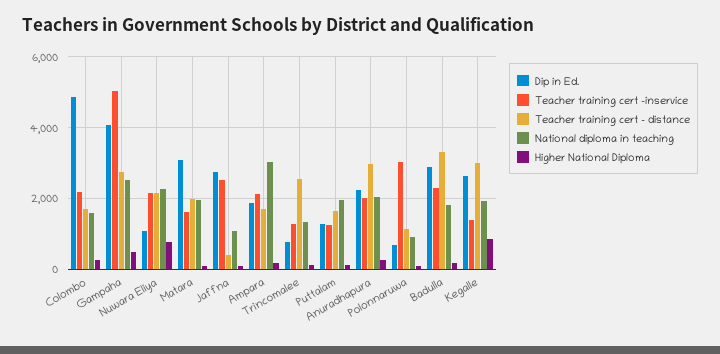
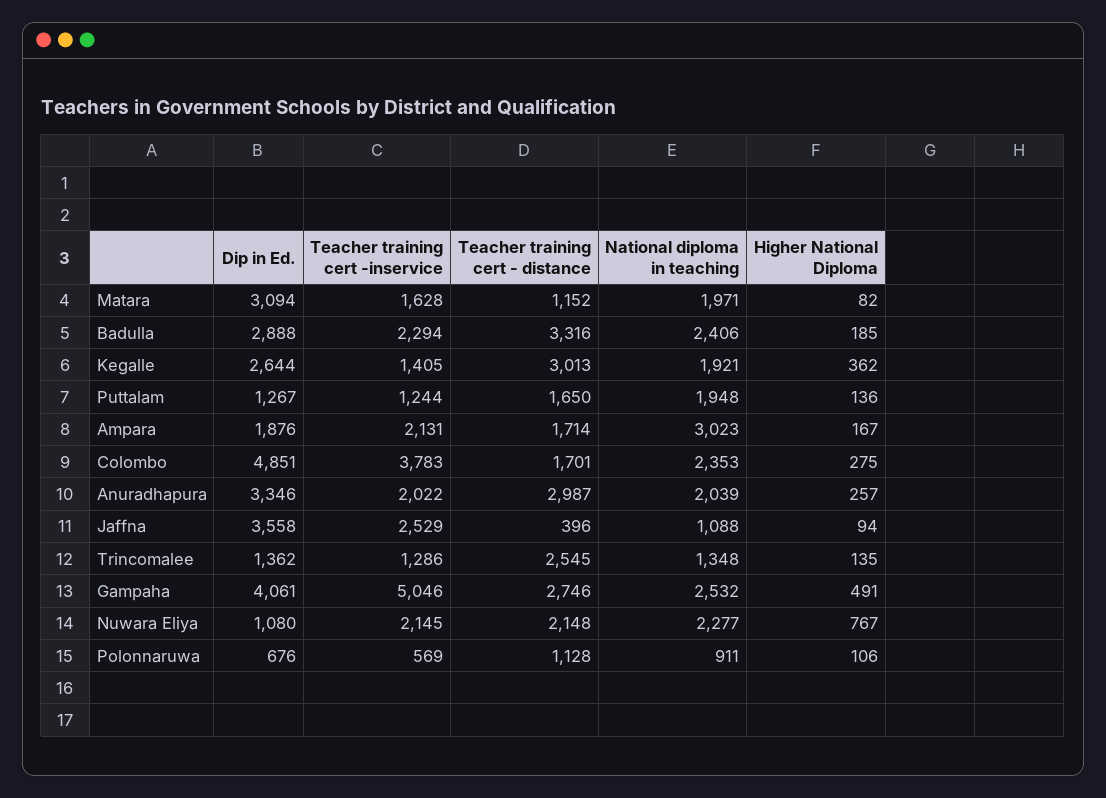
  {
    "Dip in Ed.": {
      "Colombo": 4851,
      "Gampaha": 4061,
      "Nuwara Eliya": 1080,
      "Matara": 3094,
-     "Jaffna": 2800,
+     "Jaffna": 3558,
      "Ampara": 1876,
-     "Trincomalee": 800,
+     "Trincomalee": 1362,
      "Puttalam": 1267,
-     "Anuradhapura": 2200,
+     "Anuradhapura": 3346,
      "Polonnaruwa": 676,
      "Badulla": 2888,
      "Kegalle": 2644
    },
    "Teacher training cert -inservice": {
-     "Colombo": 2200,
+     "Colombo": 3783,
      "Gampaha": 5046,
      "Nuwara Eliya": 2145,
      "Matara": 1628,
      "Jaffna": 2529,
      "Ampara": 2131,
      "Trincomalee": 1286,
      "Puttalam": 1244,
      "Anuradhapura": 2022,
-     "Polonnaruwa": 3000,
+     "Polonnaruwa": 569,
      "Badulla": 2294,
      "Kegalle": 1405
    },
    "Teacher training cert - distance": {
      "Colombo": 1701,
      "Gampaha": 2746,
      "Nuwara Eliya": 2148,
-     "Matara": 2000,
+     "Matara": 1152,
      "Jaffna": 396,
      "Ampara": 1714,
      "Trincomalee": 2545,
      "Puttalam": 1650,
      "Anuradhapura": 2987,
      "Polonnaruwa": 1128,
      "Badulla": 3316,
      "Kegalle": 3013
    },
    "National diploma in teaching": {
-     "Colombo": 1600,
+     "Colombo": 2353,
      "Gampaha": 2532,
      "Nuwara Eliya": 2277,
      "Matara": 1971,
      "Jaffna": 1088,
      "Ampara": 3023,
      "Trincomalee": 1348,
      "Puttalam": 1948,
      "Anuradhapura": 2039,
      "Polonnaruwa": 911,
-     "Badulla": 1800,
+     "Badulla": 2406,
      "Kegalle": 1921
    },
    "Higher National Diploma": {
      "Colombo": 275,
      "Gampaha": 491,
      "Nuwara Eliya": 767,
      "Matara": 82,
      "Jaffna": 94,
      "Ampara": 167,
      "Trincomalee": 135,
      "Puttalam": 136,
      "Anuradhapura": 257,
      "Polonnaruwa": 106,
      "Badulla": 185,
-     "Kegalle": 800
+     "Kegalle": 362
    }
  }

